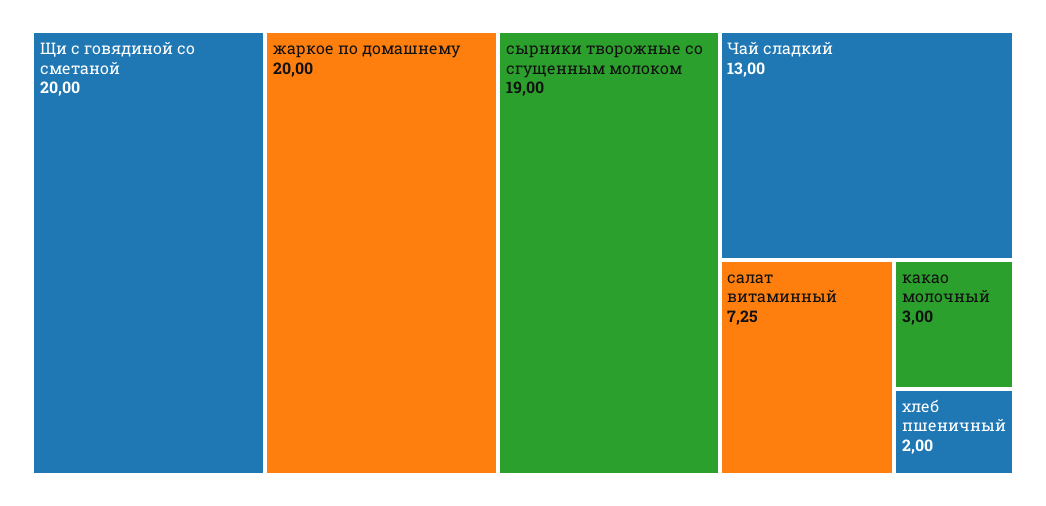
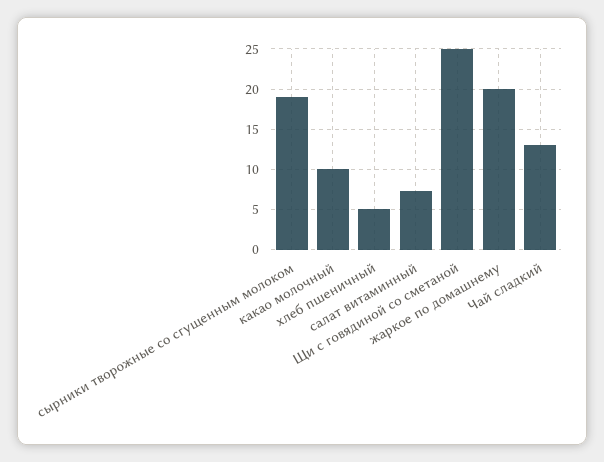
  {
-   "Щи с говядиной со сметаной": 20,
+   "Щи с говядиной со сметаной": 25,
    "жаркое по домашнему": 20,
    "сырники творожные со сгущенным молоком": 19,
    "Чай сладкий": 13,
    "салат витаминный": 7.25,
-   "какао молочный": 3,
+   "какао молочный": 10,
-   "хлеб пшеничный": 2
+   "хлеб пшеничный": 5
  }

